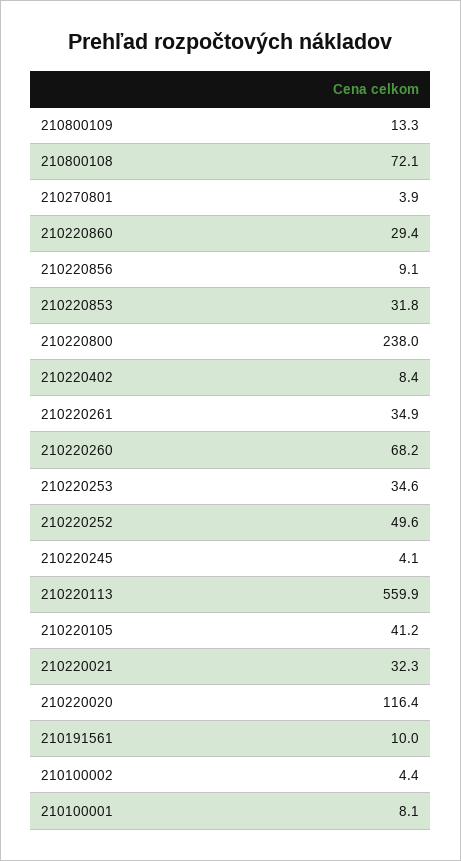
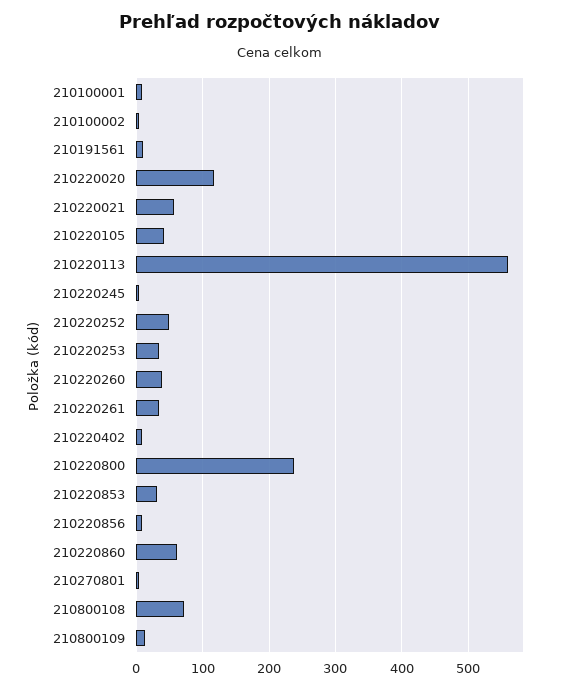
  {
    "210800109": 13.3,
    "210800108": 72.1,
    "210270801": 3.9,
-   "210220860": 29.4,
+   "210220860": 60,
    "210220856": 9.1,
    "210220853": 31.8,
    "210220800": 238,
    "210220402": 8.4,
    "210220261": 34.9,
-   "210220260": 68.2,
+   "210220260": 40,
    "210220253": 34.6,
    "210220252": 49.6,
    "210220245": 4.1,
    "210220113": 559.9,
    "210220105": 41.2,
-   "210220021": 32.3,
+   "210220021": 60,
    "210220020": 116.4,
    "210191561": 10,
    "210100002": 4.4,
    "210100001": 8.1
  }

